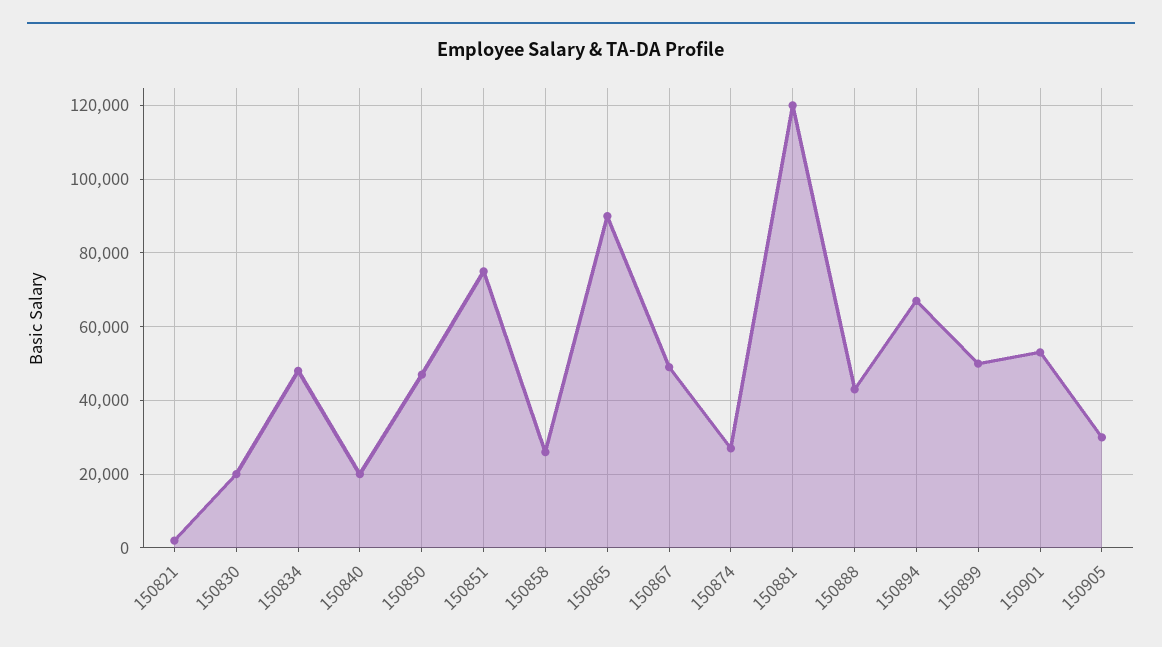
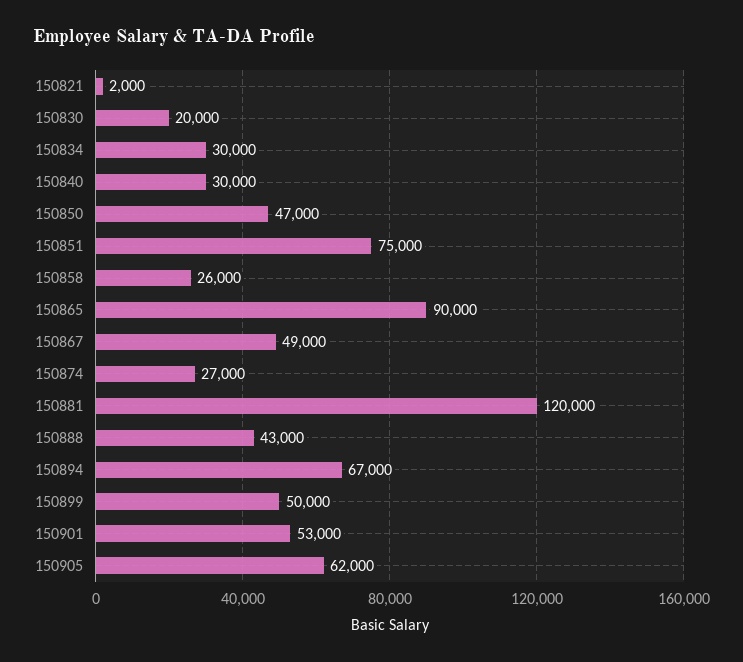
  {
    "150821": 2000,
    "150830": 20000,
-   "150834": 48000,
+   "150834": 30000,
-   "150840": 20000,
+   "150840": 30000,
    "150850": 47000,
    "150851": 75000,
    "150858": 26000,
    "150865": 90000,
    "150867": 49000,
    "150874": 27000,
    "150881": 120000,
    "150888": 43000,
    "150894": 67000,
    "150899": 50000,
    "150901": 53000,
-   "150905": 30000
+   "150905": 62000
  }

